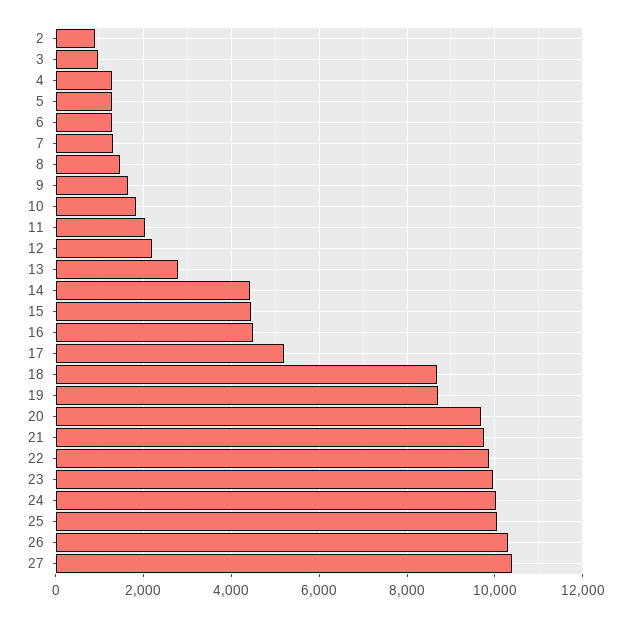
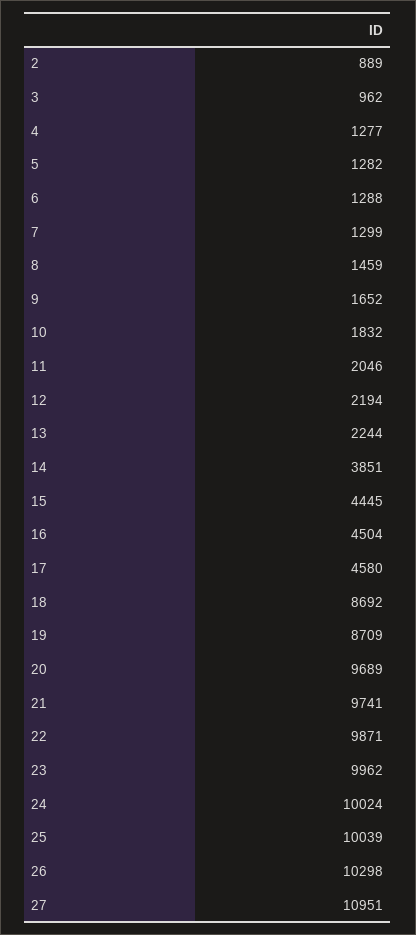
  {
    "2": 889,
    "3": 962,
    "4": 1277,
    "5": 1282,
    "6": 1288,
    "7": 1299,
    "8": 1459,
    "9": 1652,
    "10": 1832,
    "11": 2046,
    "12": 2194,
-   "13": 2800,
+   "13": 2244,
-   "14": 4400,
+   "14": 3851,
    "15": 4445,
    "16": 4504,
-   "17": 5200,
+   "17": 4580,
    "18": 8692,
    "19": 8709,
    "20": 9689,
    "21": 9741,
    "22": 9871,
    "23": 9962,
    "24": 10024,
    "25": 10039,
    "26": 10298,
-   "27": 10400
+   "27": 10951
  }

